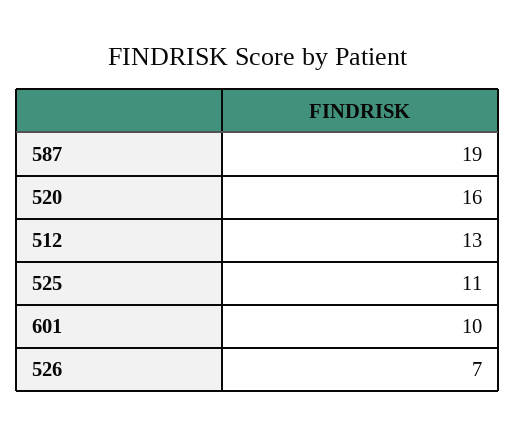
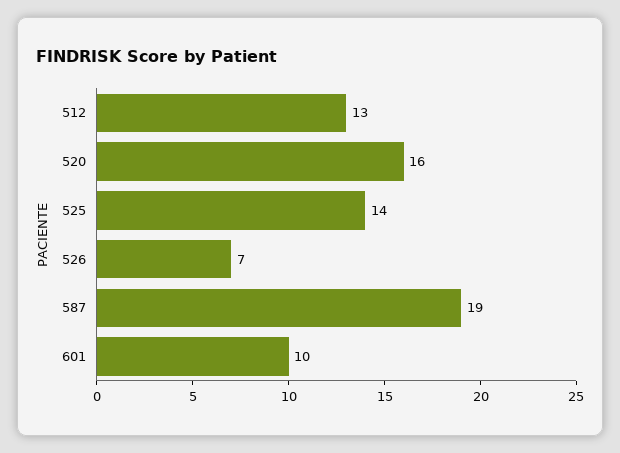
  {
    "587": 19,
    "520": 16,
    "512": 13,
-   "525": 11,
+   "525": 14,
    "601": 10,
    "526": 7
  }

